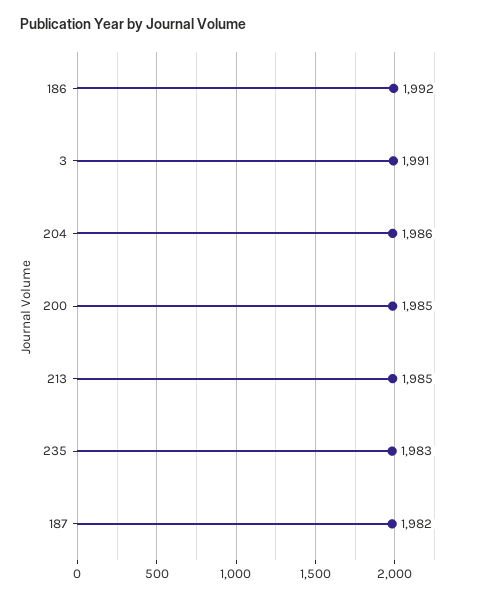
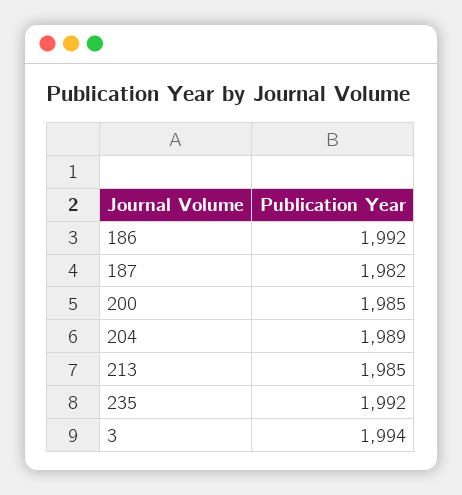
  {
    "186": 1992,
-   "3": 1991,
+   "3": 1994,
-   "204": 1986,
+   "204": 1989,
    "200": 1985,
    "213": 1985,
-   "235": 1983,
+   "235": 1992,
    "187": 1982
  }

